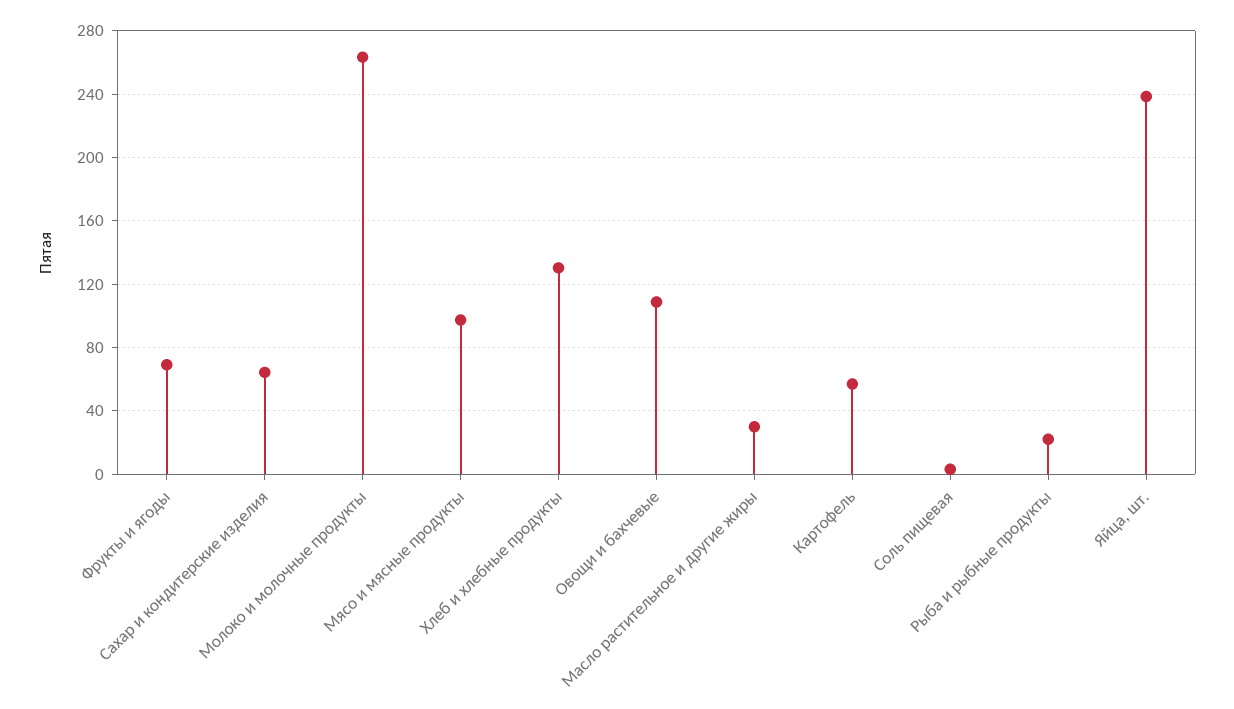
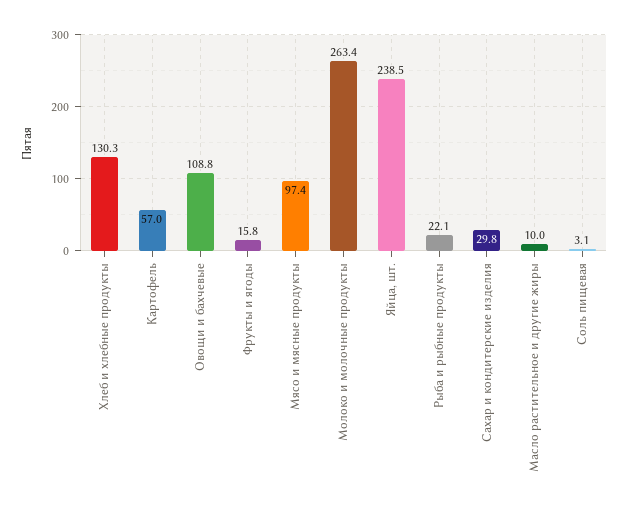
  {
-   "Фрукты и ягоды": 70,
+   "Фрукты и ягоды": 15.8,
-   "Сахар и кондитерские изделия": 65,
+   "Сахар и кондитерские изделия": 29.8,
    "Молоко и молочные продукты": 263.4,
    "Мясо и мясные продукты": 97.4,
    "Хлеб и хлебные продукты": 130.3,
    "Овощи и бахчевые": 108.8,
-   "Масло растительное и другие жиры": 30,
+   "Масло растительное и другие жиры": 10,
    "Картофель": 57,
    "Соль пищевая": 3.1,
    "Рыба и рыбные продукты": 22.1,
    "Яйца, шт.": 238.5
  }

